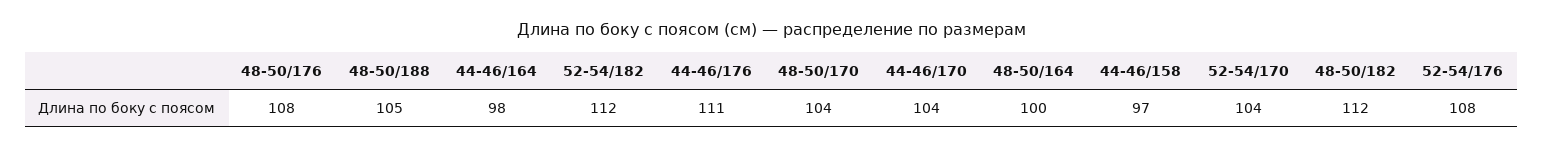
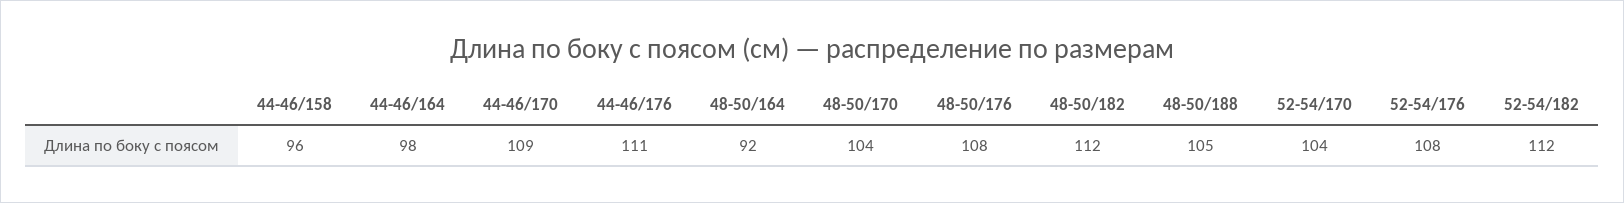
  {
    "48-50/176": 108,
    "48-50/188": 105,
    "44-46/164": 98,
    "52-54/182": 112,
    "44-46/176": 111,
    "48-50/170": 104,
-   "44-46/170": 104,
+   "44-46/170": 109,
-   "48-50/164": 100,
+   "48-50/164": 92,
-   "44-46/158": 97,
+   "44-46/158": 96,
    "52-54/170": 104,
    "48-50/182": 112,
    "52-54/176": 108
  }

